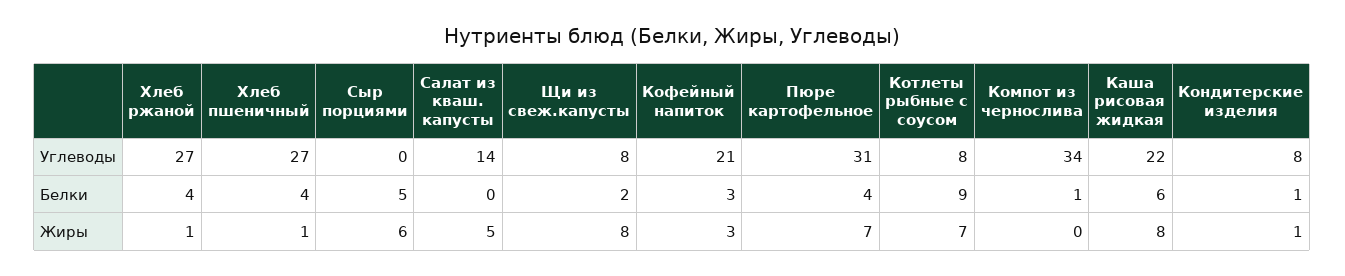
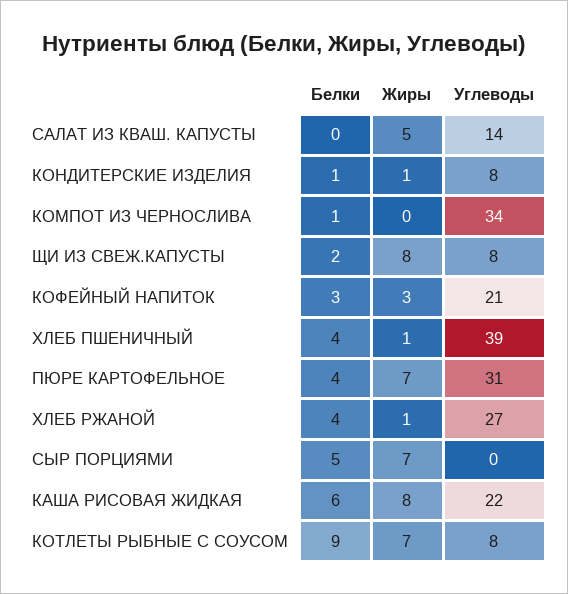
  {
    "Хлеб ржаной": {
      "Углеводы": 27,
      "Белки": 4,
      "Жиры": 1
    },
    "Хлеб пшеничный": {
-     "Углеводы": 27,
+     "Углеводы": 39,
      "Белки": 4,
      "Жиры": 1
    },
    "Сыр порциями": {
      "Углеводы": 0,
      "Белки": 5,
-     "Жиры": 6
+     "Жиры": 7
    },
    "Салат из кваш. капусты": {
      "Углеводы": 14,
      "Белки": 0,
      "Жиры": 5
    },
    "Щи из свеж.капусты": {
      "Углеводы": 8,
      "Белки": 2,
      "Жиры": 8
    },
    "Кофейный напиток": {
      "Углеводы": 21,
      "Белки": 3,
      "Жиры": 3
    },
    "Пюре картофельное": {
      "Углеводы": 31,
      "Белки": 4,
      "Жиры": 7
    },
    "Котлеты рыбные с соусом": {
      "Углеводы": 8,
      "Белки": 9,
      "Жиры": 7
    },
    "Компот из чернослива": {
      "Углеводы": 34,
      "Белки": 1,
      "Жиры": 0
    },
    "Каша рисовая жидкая": {
      "Углеводы": 22,
      "Белки": 6,
      "Жиры": 8
    },
    "Кондитерские изделия": {
      "Углеводы": 8,
      "Белки": 1,
      "Жиры": 1
    }
  }

